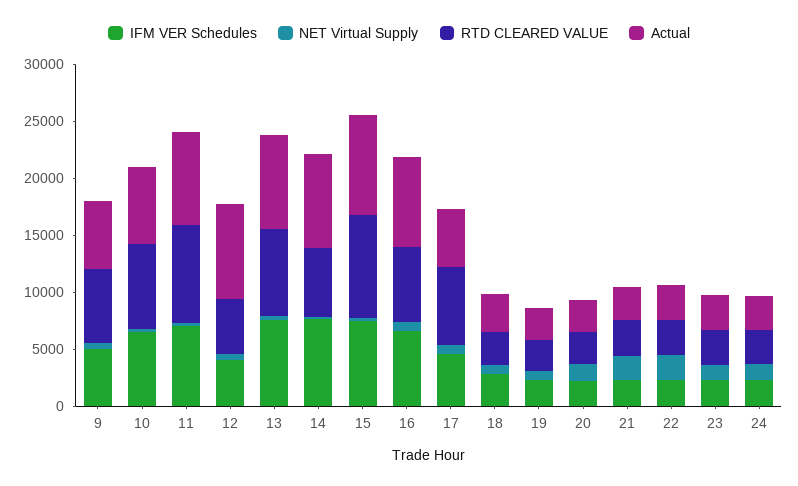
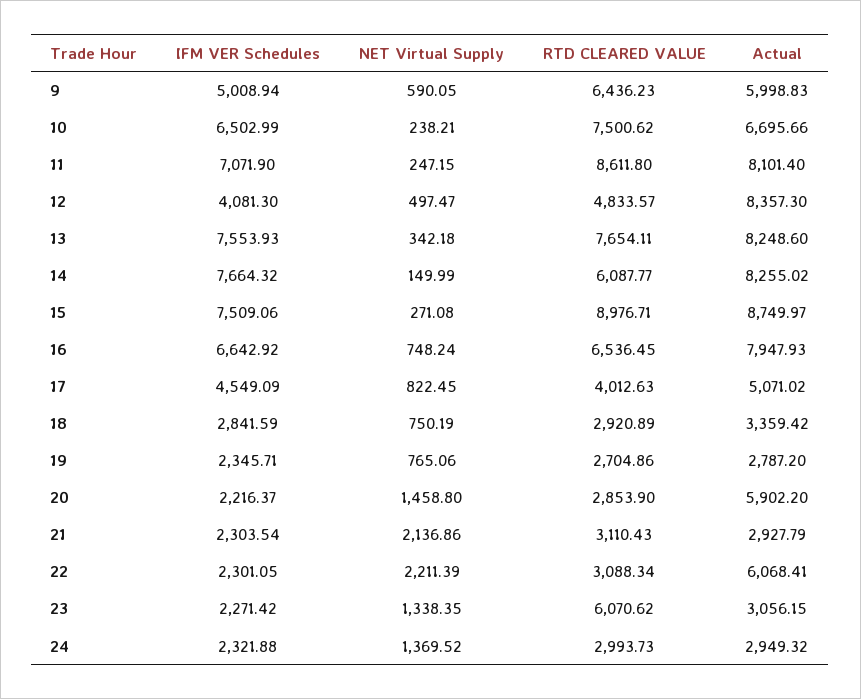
  {
    "IFM VER Schedules": {
      "9": 5008.94,
      "10": 6502.99,
      "11": 7071.9,
      "12": 4081.3,
      "13": 7553.93,
      "14": 7664.32,
      "15": 7509.06,
      "16": 6642.92,
      "17": 4549.09,
      "18": 2841.59,
      "19": 2345.71,
      "20": 2216.37,
      "21": 2303.54,
      "22": 2301.05,
      "23": 2271.42,
      "24": 2321.88
    },
    "NET Virtual Supply": {
      "9": 590.05,
      "10": 238.21,
      "11": 247.15,
      "12": 497.47,
      "13": 342.18,
      "14": 149.99,
      "15": 271.08,
      "16": 748.24,
      "17": 822.45,
      "18": 750.19,
      "19": 765.06,
      "20": 1458.8,
      "21": 2136.86,
      "22": 2211.39,
      "23": 1338.35,
      "24": 1369.52
    },
    "RTD CLEARED VALUE": {
      "9": 6436.23,
      "10": 7500.62,
      "11": 8611.8,
      "12": 4833.57,
      "13": 7654.11,
      "14": 6087.77,
      "15": 8976.71,
      "16": 6536.45,
-     "17": 7000,
+     "17": 4012.63,
      "18": 2920.89,
      "19": 2704.86,
      "20": 2853.9,
      "21": 3110.43,
      "22": 3088.34,
-     "23": 3000,
+     "23": 6070.62,
      "24": 2993.73
    },
    "Actual": {
      "9": 5998.83,
      "10": 6695.66,
      "11": 8101.4,
      "12": 8357.3,
      "13": 8248.6,
      "14": 8255.02,
      "15": 8749.97,
      "16": 7947.93,
      "17": 5071.02,
      "18": 3359.42,
      "19": 2787.2,
-     "20": 3000,
+     "20": 5902.2,
      "21": 2927.79,
-     "22": 3000,
+     "22": 6068.41,
      "23": 3056.15,
      "24": 2949.32
    }
  }

